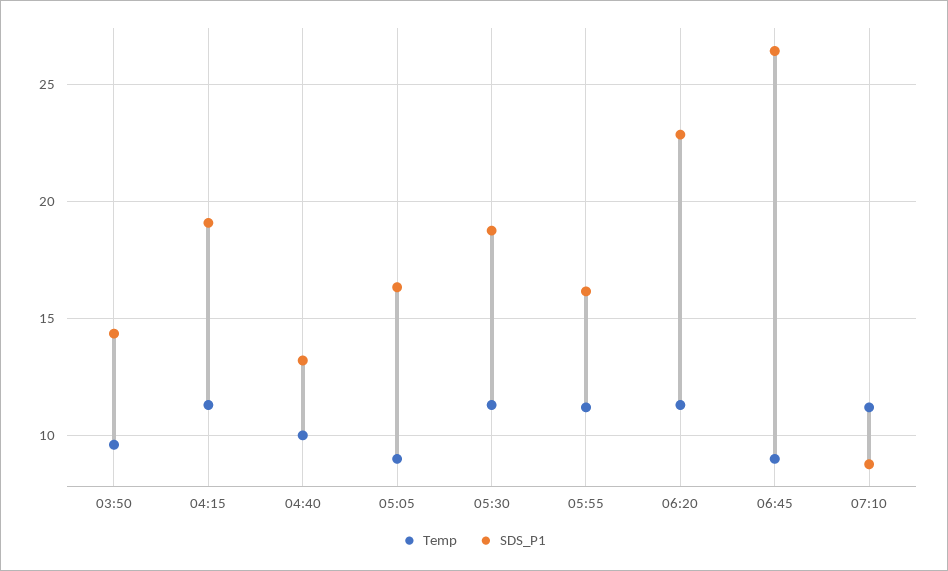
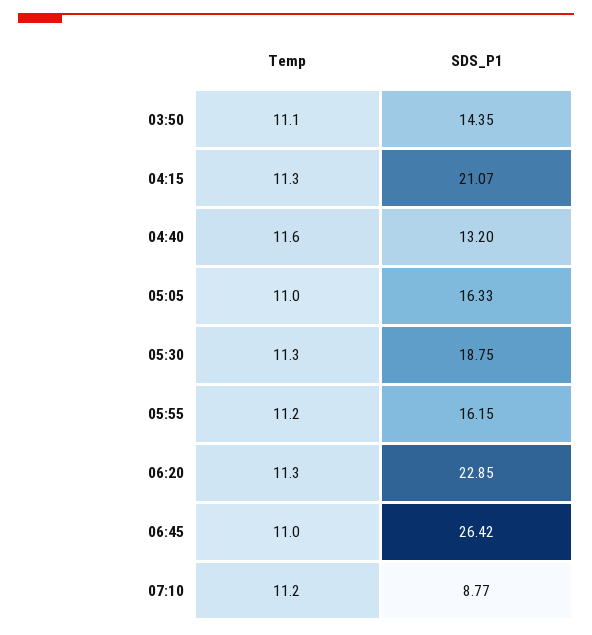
  {
    "Temp": {
-     "03:50": 9.5,
+     "03:50": 11.1,
      "04:15": 11.3,
-     "04:40": 10,
+     "04:40": 11.6,
-     "05:05": 9,
+     "05:05": 11,
      "05:30": 11.3,
      "05:55": 11.2,
      "06:20": 11.3,
-     "06:45": 9,
+     "06:45": 11,
      "07:10": 11.2
    },
    "SDS_P1": {
      "03:50": 14.35,
-     "04:15": 19,
+     "04:15": 21.07,
      "04:40": 13.2,
      "05:05": 16.33,
      "05:30": 18.75,
      "05:55": 16.15,
      "06:20": 22.85,
      "06:45": 26.42,
      "07:10": 8.77
    }
  }

